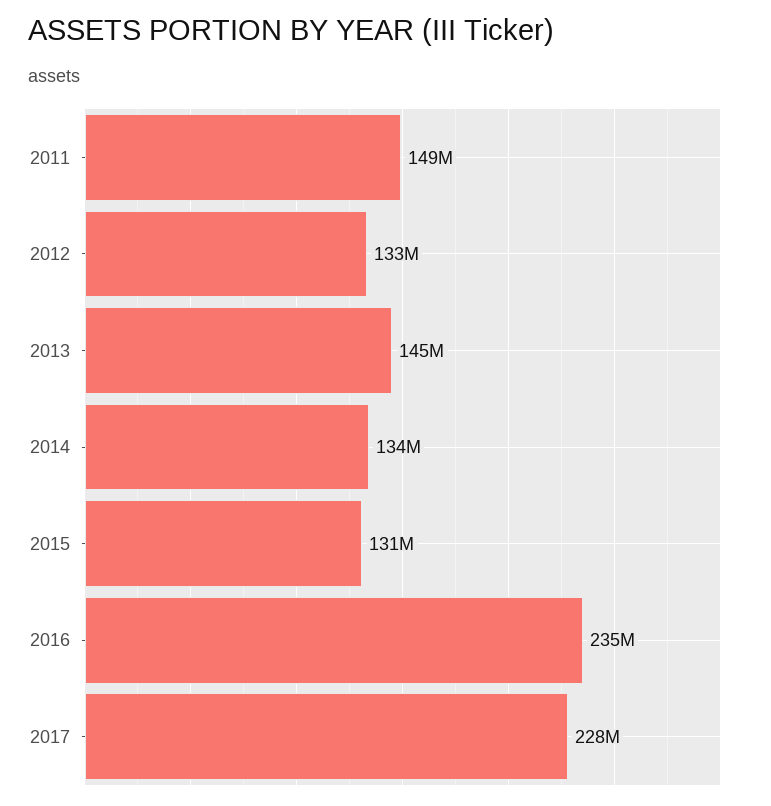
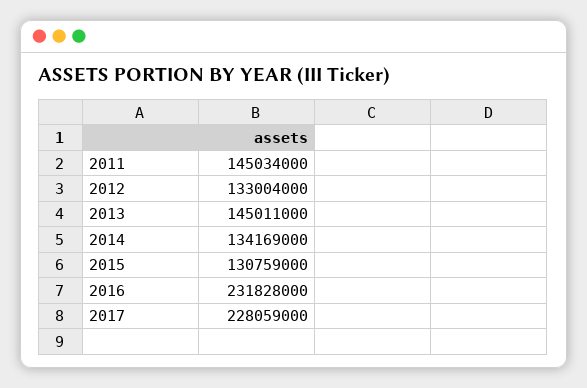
  {
-   "2011": 149000000,
+   "2011": 145034000,
    "2012": 133004000,
    "2013": 145011000,
    "2014": 134169000,
    "2015": 130759000,
-   "2016": 235000000,
+   "2016": 231828000,
    "2017": 228059000
  }

